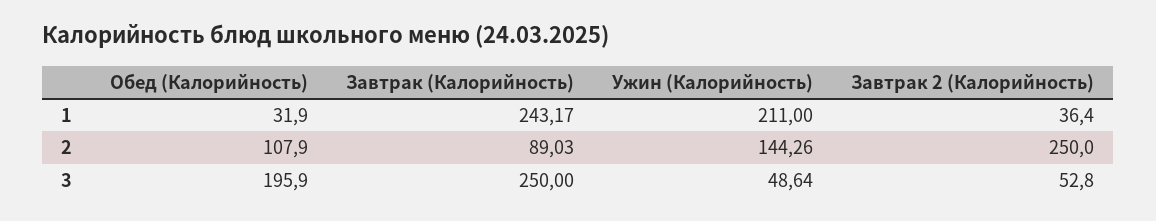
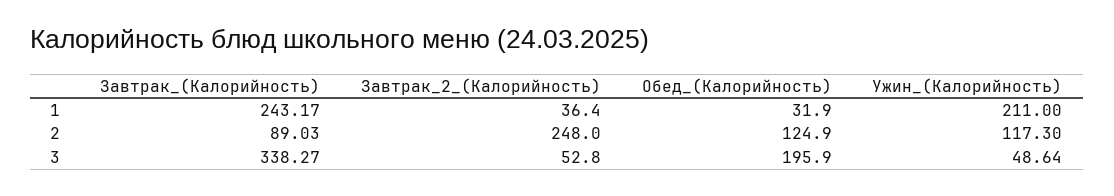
  {
    "Обед (Калорийность)": {
      "1": 31.9,
-     "2": 107.9,
+     "2": 124.9,
      "3": 195.9
    },
    "Завтрак (Калорийность)": {
      "1": 243.17,
      "2": 89.03,
-     "3": 250
+     "3": 338.27
    },
    "Ужин (Калорийность)": {
      "1": 211,
-     "2": 144.26,
+     "2": 117.3,
      "3": 48.64
    },
    "Завтрак 2 (Калорийность)": {
      "1": 36.4,
-     "2": 250,
+     "2": 248,
      "3": 52.8
    }
  }

